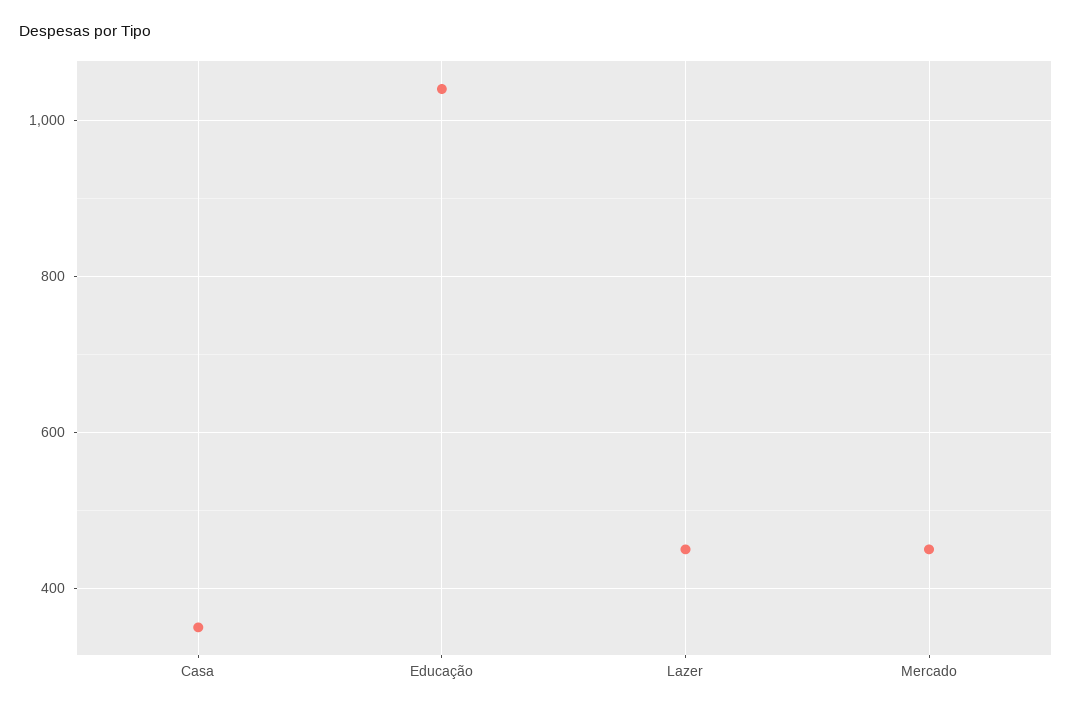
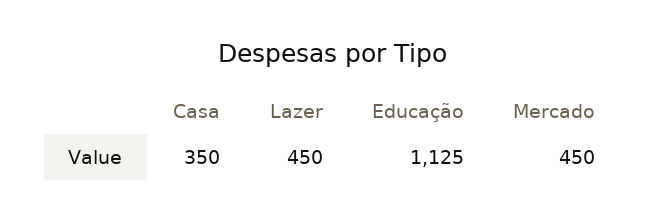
  {
    "Casa": 350,
-   "Educação": 1040,
+   "Educação": 1125,
    "Lazer": 450,
    "Mercado": 450
  }

